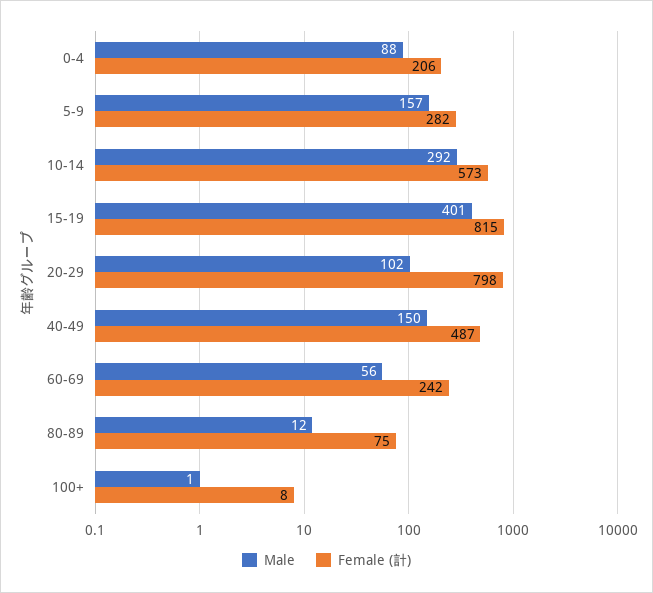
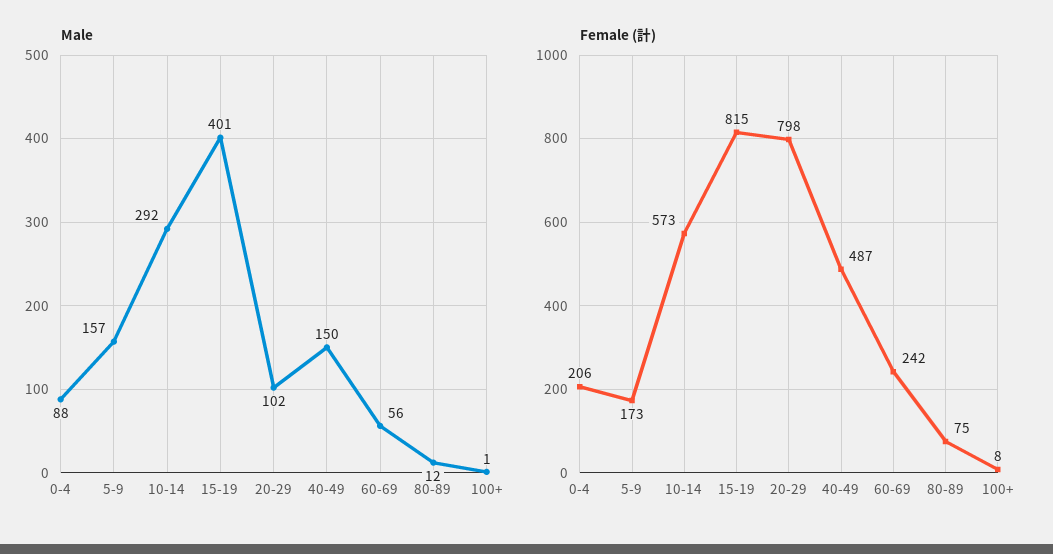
  {
    "Male": {
      "0-4": 88,
      "5-9": 157,
      "10-14": 292,
      "15-19": 401,
      "20-29": 102,
      "40-49": 150,
      "60-69": 56,
      "80-89": 12,
      "100+": 1
    },
    "Female (計)": {
      "0-4": 206,
-     "5-9": 282,
+     "5-9": 173,
      "10-14": 573,
      "15-19": 815,
      "20-29": 798,
      "40-49": 487,
      "60-69": 242,
      "80-89": 75,
      "100+": 8
    }
  }

